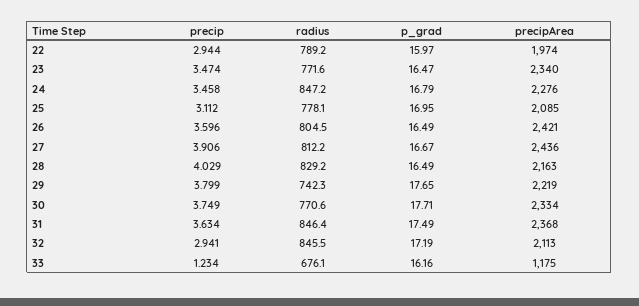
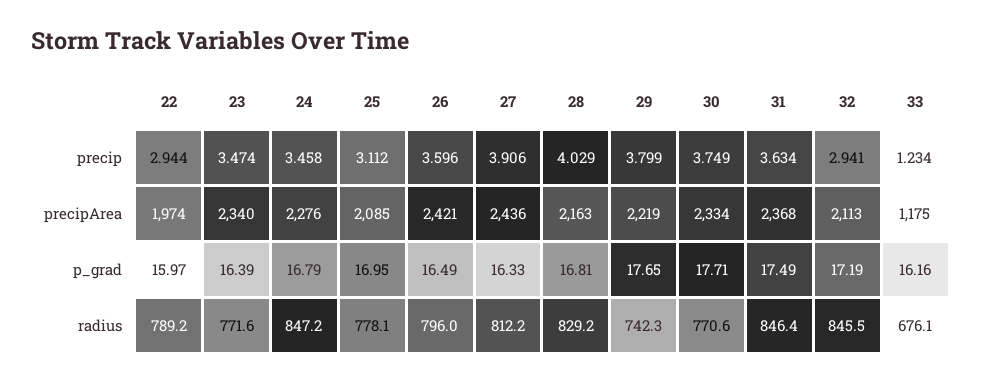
  {
    "precip": {
      "22": 2.944,
      "23": 3.474,
      "24": 3.458,
      "25": 3.112,
      "26": 3.596,
      "27": 3.906,
      "28": 4.029,
      "29": 3.799,
      "30": 3.749,
      "31": 3.634,
      "32": 2.941,
      "33": 1.234
    },
    "radius": {
      "22": 789.2,
      "23": 771.6,
      "24": 847.2,
      "25": 778.1,
-     "26": 804.5,
+     "26": 796,
      "27": 812.2,
      "28": 829.2,
      "29": 742.3,
      "30": 770.6,
      "31": 846.4,
      "32": 845.5,
      "33": 676.1
    },
    "p_grad": {
      "22": 15.97,
-     "23": 16.47,
+     "23": 16.39,
      "24": 16.79,
      "25": 16.95,
      "26": 16.49,
-     "27": 16.67,
+     "27": 16.33,
-     "28": 16.49,
+     "28": 16.81,
      "29": 17.65,
      "30": 17.71,
      "31": 17.49,
      "32": 17.19,
      "33": 16.16
    },
    "precipArea": {
      "22": 1974,
      "23": 2340,
      "24": 2276,
      "25": 2085,
      "26": 2421,
      "27": 2436,
      "28": 2163,
      "29": 2219,
      "30": 2334,
      "31": 2368,
      "32": 2113,
      "33": 1175
    }
  }

